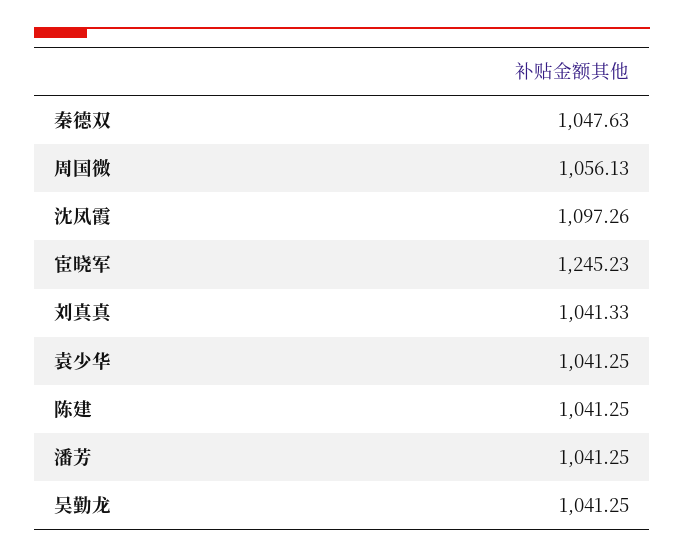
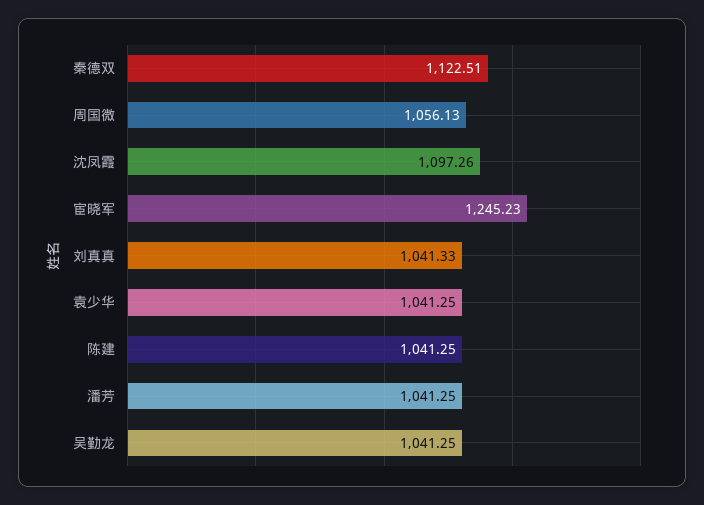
  {
-   "秦德双": 1047.63,
+   "秦德双": 1122.51,
    "周国微": 1056.13,
    "沈凤霞": 1097.26,
    "宦晓军": 1245.23,
    "刘真真": 1041.33,
    "袁少华": 1041.25,
    "陈建": 1041.25,
    "潘芳": 1041.25,
    "吴勤龙": 1041.25
  }

